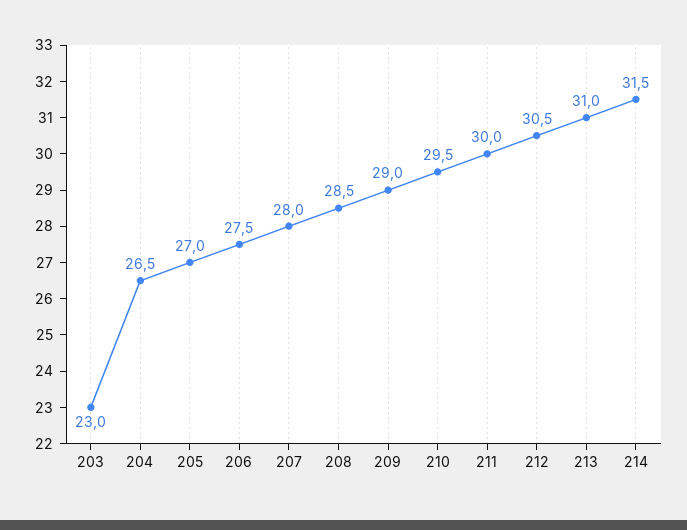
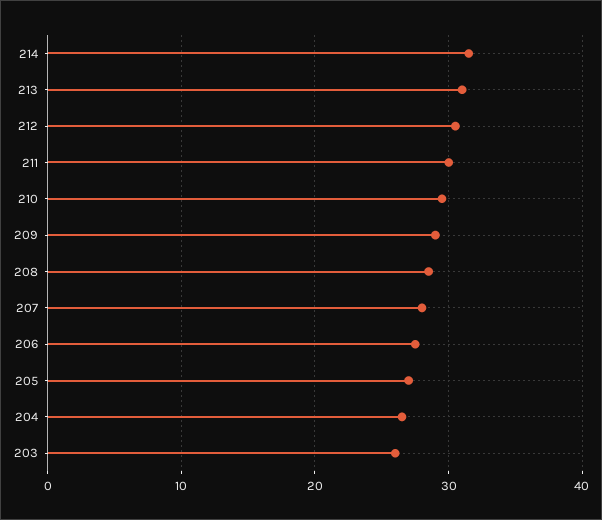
  {
-   "203": 23,
+   "203": 26,
    "204": 26.5,
    "205": 27,
    "206": 27.5,
    "207": 28,
    "208": 28.5,
    "209": 29,
    "210": 29.5,
    "211": 30,
    "212": 30.5,
    "213": 31,
    "214": 31.5
  }

